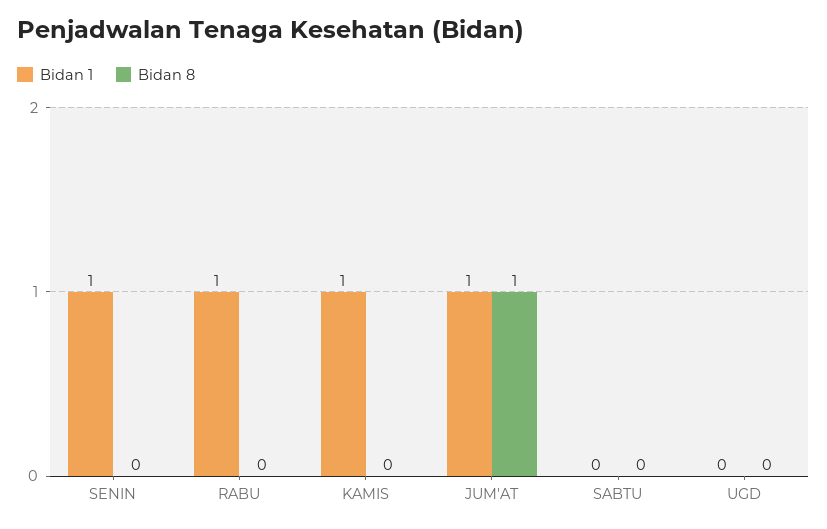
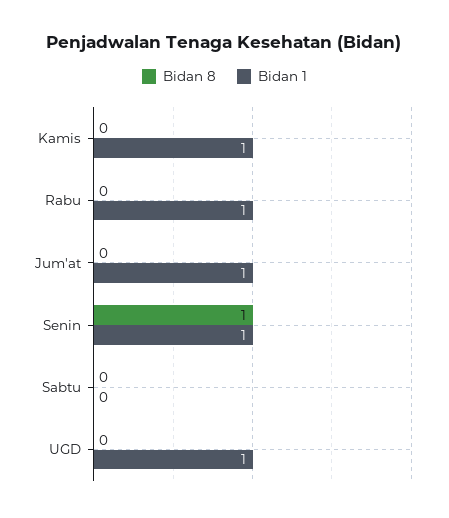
  {
    "Bidan 1": {
      "SENIN": 1,
      "RABU": 1,
      "KAMIS": 1,
      "JUM'AT": 1,
      "SABTU": 0,
-     "UGD": 0
+     "UGD": 1
    },
    "Bidan 8": {
-     "SENIN": 0,
+     "SENIN": 1,
      "RABU": 0,
      "KAMIS": 0,
-     "JUM'AT": 1,
+     "JUM'AT": 0,
      "SABTU": 0,
      "UGD": 0
    }
  }

